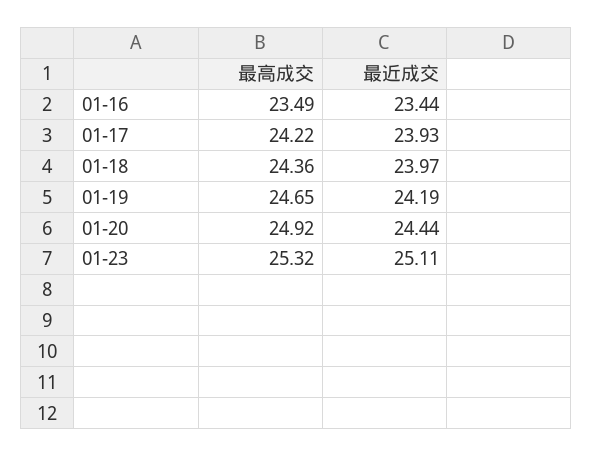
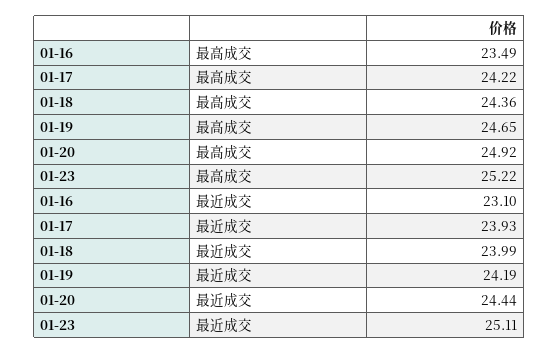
  {
    "最高成交": {
      "01-16": 23.49,
      "01-17": 24.22,
      "01-18": 24.36,
      "01-19": 24.65,
      "01-20": 24.92,
-     "01-23": 25.32
+     "01-23": 25.22
    },
    "最近成交": {
-     "01-16": 23.44,
+     "01-16": 23.1,
      "01-17": 23.93,
-     "01-18": 23.97,
+     "01-18": 23.99,
      "01-19": 24.19,
      "01-20": 24.44,
      "01-23": 25.11
    }
  }

